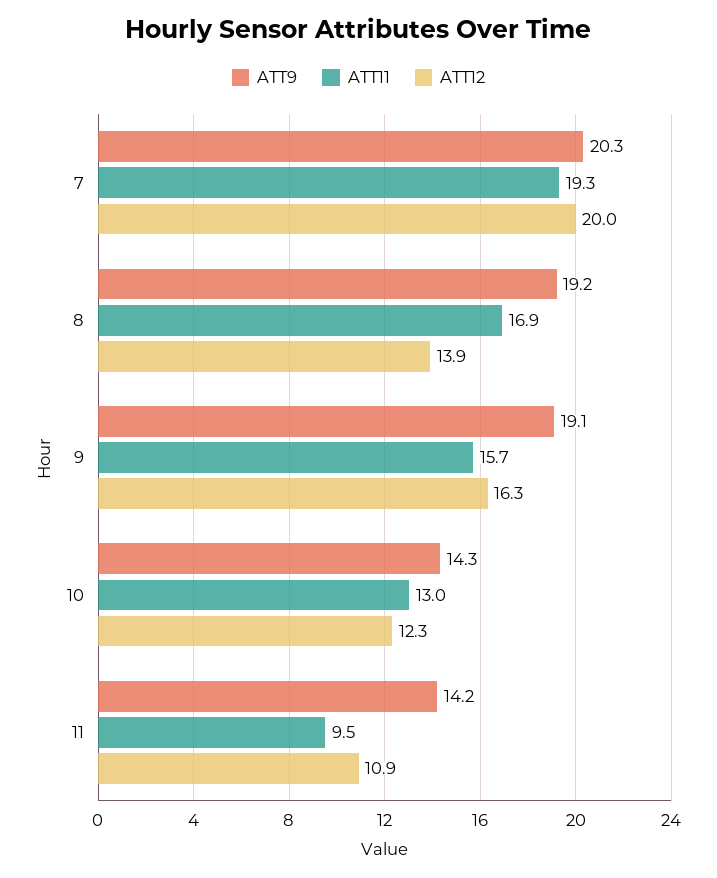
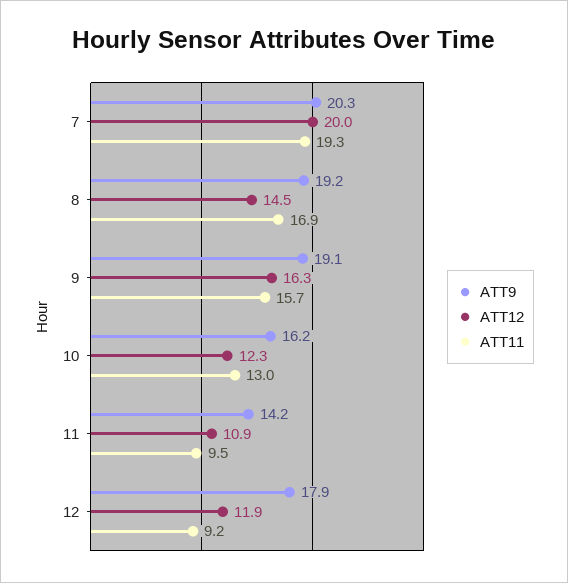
  {
    "ATT9": {
      "7": 20.3,
      "8": 19.2,
      "9": 19.1,
-     "10": 14.3,
+     "10": 16.2,
-     "11": 14.2
+     "11": 14.2,
+     "12": 17.9
    },
    "ATT11": {
      "7": 19.3,
      "8": 16.9,
      "9": 15.7,
      "10": 13,
-     "11": 9.5
+     "11": 9.5,
+     "12": 9.2
    },
    "ATT12": {
      "7": 20,
-     "8": 13.9,
+     "8": 14.5,
      "9": 16.3,
      "10": 12.3,
-     "11": 10.9
+     "11": 10.9,
+     "12": 11.9
    }
  }

